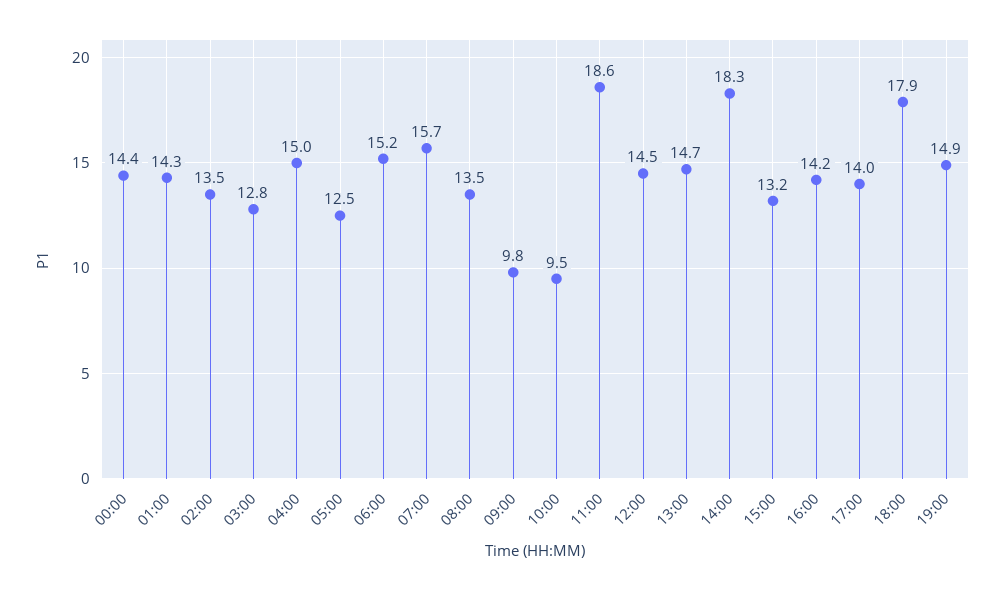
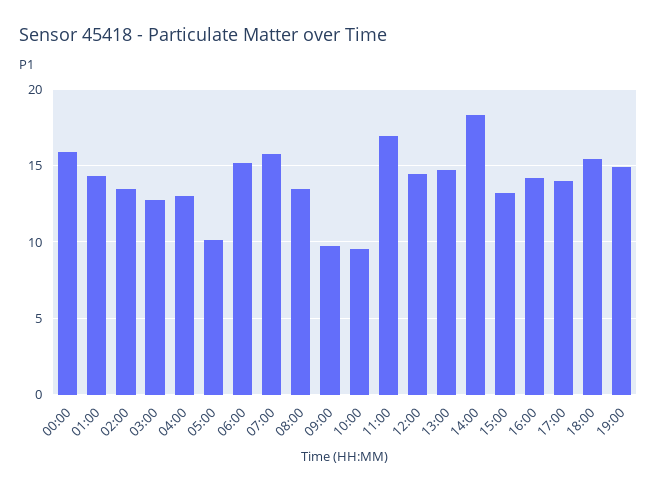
  {
-   "00:00": 14.4,
+   "00:00": 16,
    "01:00": 14.3,
    "02:00": 13.5,
    "03:00": 12.8,
-   "04:00": 15,
+   "04:00": 13,
-   "05:00": 12.5,
+   "05:00": 10,
    "06:00": 15.2,
    "07:00": 15.7,
    "08:00": 13.5,
    "09:00": 9.8,
    "10:00": 9.5,
-   "11:00": 18.6,
+   "11:00": 17,
    "12:00": 14.5,
    "13:00": 14.7,
    "14:00": 18.3,
    "15:00": 13.2,
    "16:00": 14.2,
    "17:00": 14,
-   "18:00": 17.9,
+   "18:00": 15.5,
    "19:00": 14.9
  }

